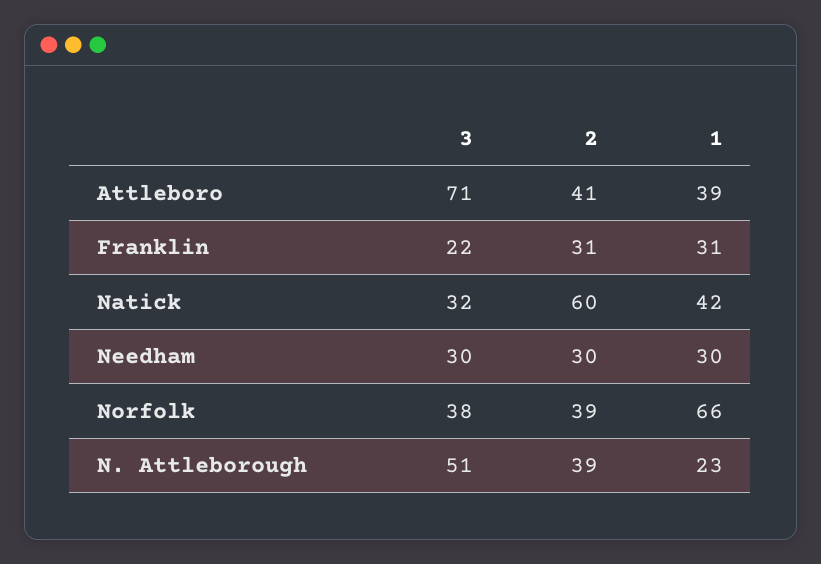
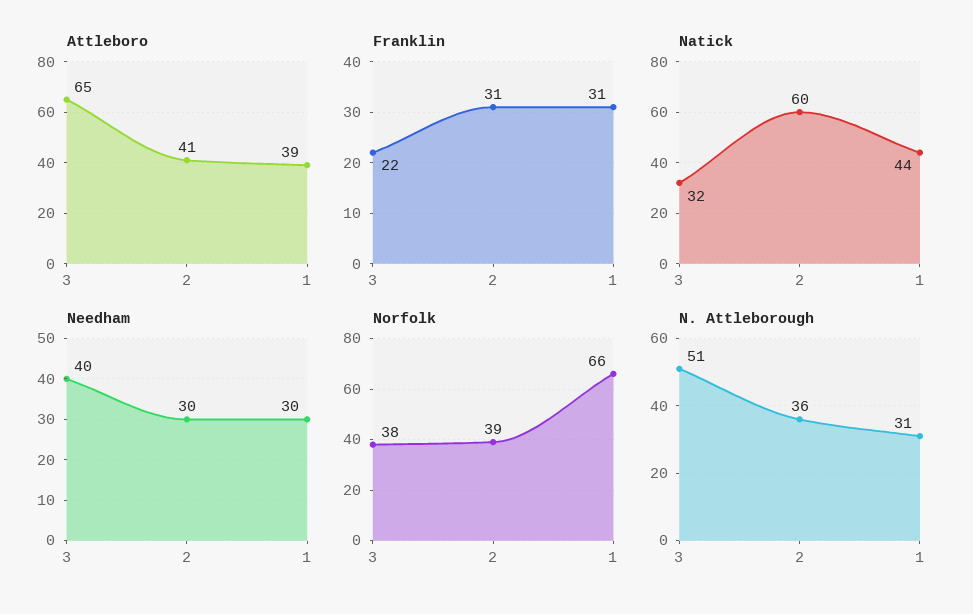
  {
    "Attleboro": {
-     "3": 71,
+     "3": 65,
      "2": 41,
      "1": 39
    },
    "Franklin": {
      "3": 22,
      "2": 31,
      "1": 31
    },
    "Natick": {
      "3": 32,
      "2": 60,
-     "1": 42
+     "1": 44
    },
    "Needham": {
-     "3": 30,
+     "3": 40,
      "2": 30,
      "1": 30
    },
    "Norfolk": {
      "3": 38,
      "2": 39,
      "1": 66
    },
    "N. Attleborough": {
      "3": 51,
-     "2": 39,
+     "2": 36,
-     "1": 23
+     "1": 31
    }
  }

